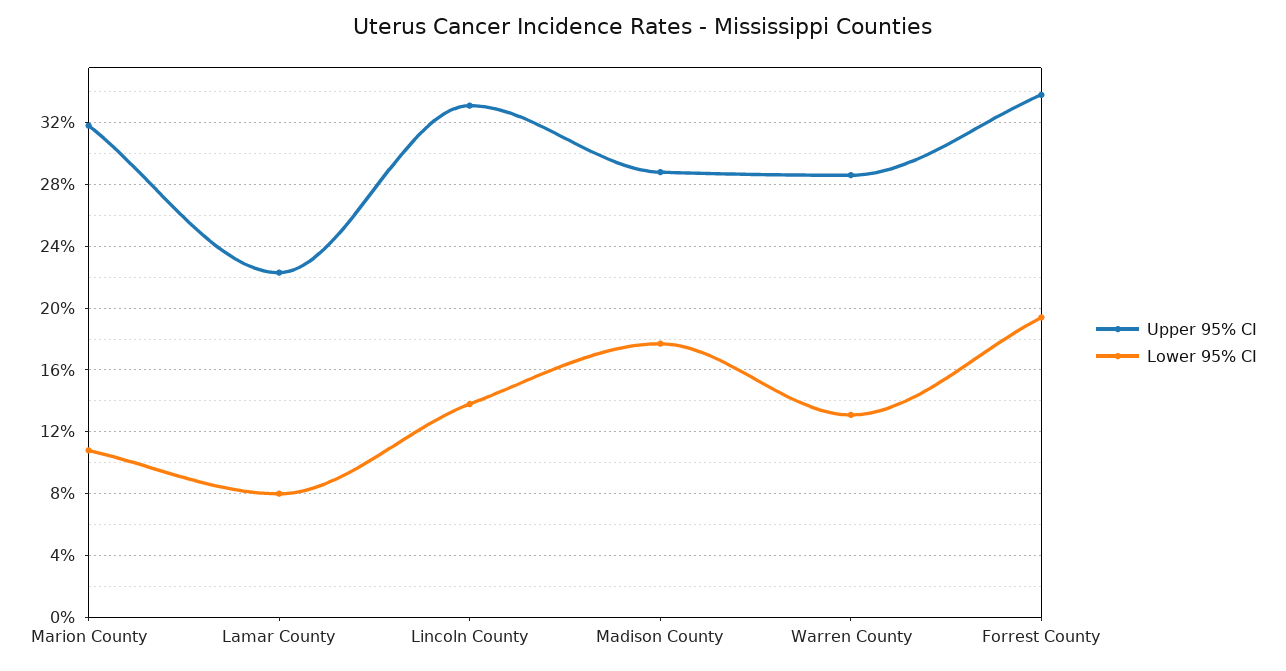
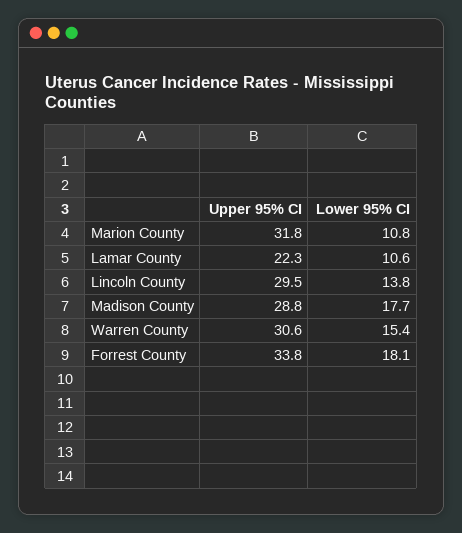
  {
    "Upper 95% CI": {
      "Marion County": 31.8,
      "Lamar County": 22.3,
-     "Lincoln County": 33,
+     "Lincoln County": 29.5,
      "Madison County": 28.8,
-     "Warren County": 28.5,
+     "Warren County": 30.6,
      "Forrest County": 33.8
    },
    "Lower 95% CI": {
      "Marion County": 10.8,
-     "Lamar County": 8,
+     "Lamar County": 10.6,
      "Lincoln County": 13.8,
      "Madison County": 17.7,
-     "Warren County": 13,
+     "Warren County": 15.4,
-     "Forrest County": 19.5
+     "Forrest County": 18.1
    }
  }

